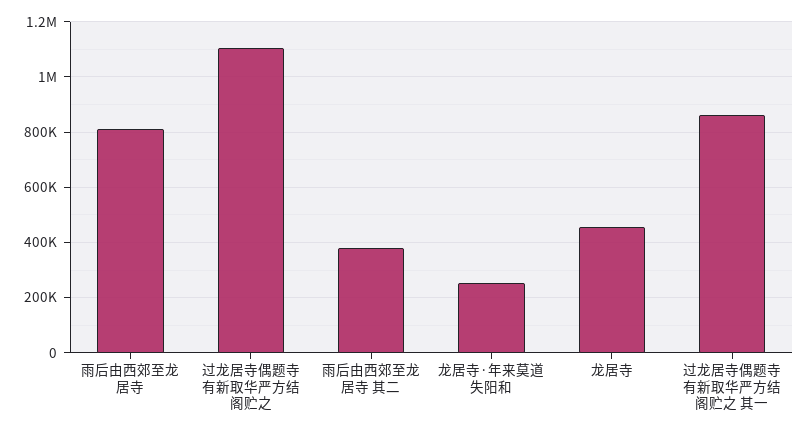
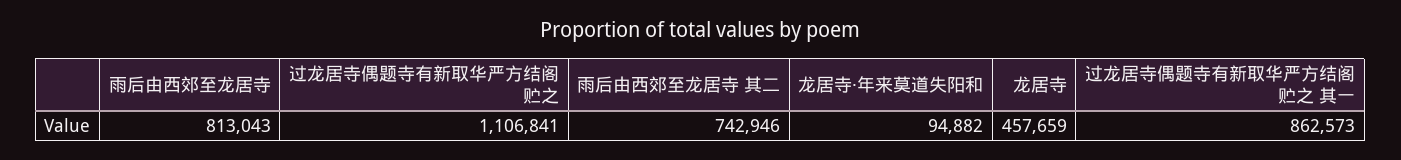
  {
    "雨后由西郊至龙居寺": 813043,
    "过龙居寺偶题寺有新取华严方结阁贮之": 1106841,
-   "雨后由西郊至龙居寺 其二": 375000,
+   "雨后由西郊至龙居寺 其二": 742946,
-   "龙居寺·年来莫道失阳和": 250000,
+   "龙居寺·年来莫道失阳和": 94882,
    "龙居寺": 457659,
    "过龙居寺偶题寺有新取华严方结阁贮之 其一": 862573
  }

